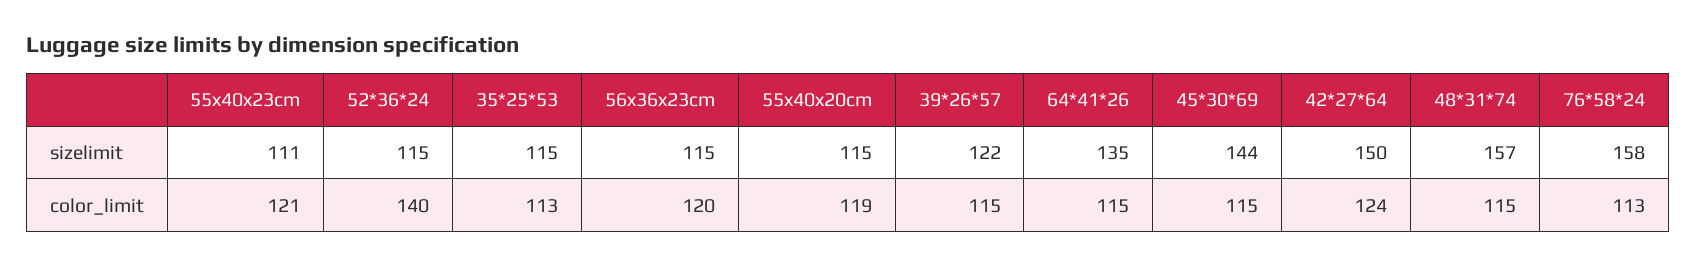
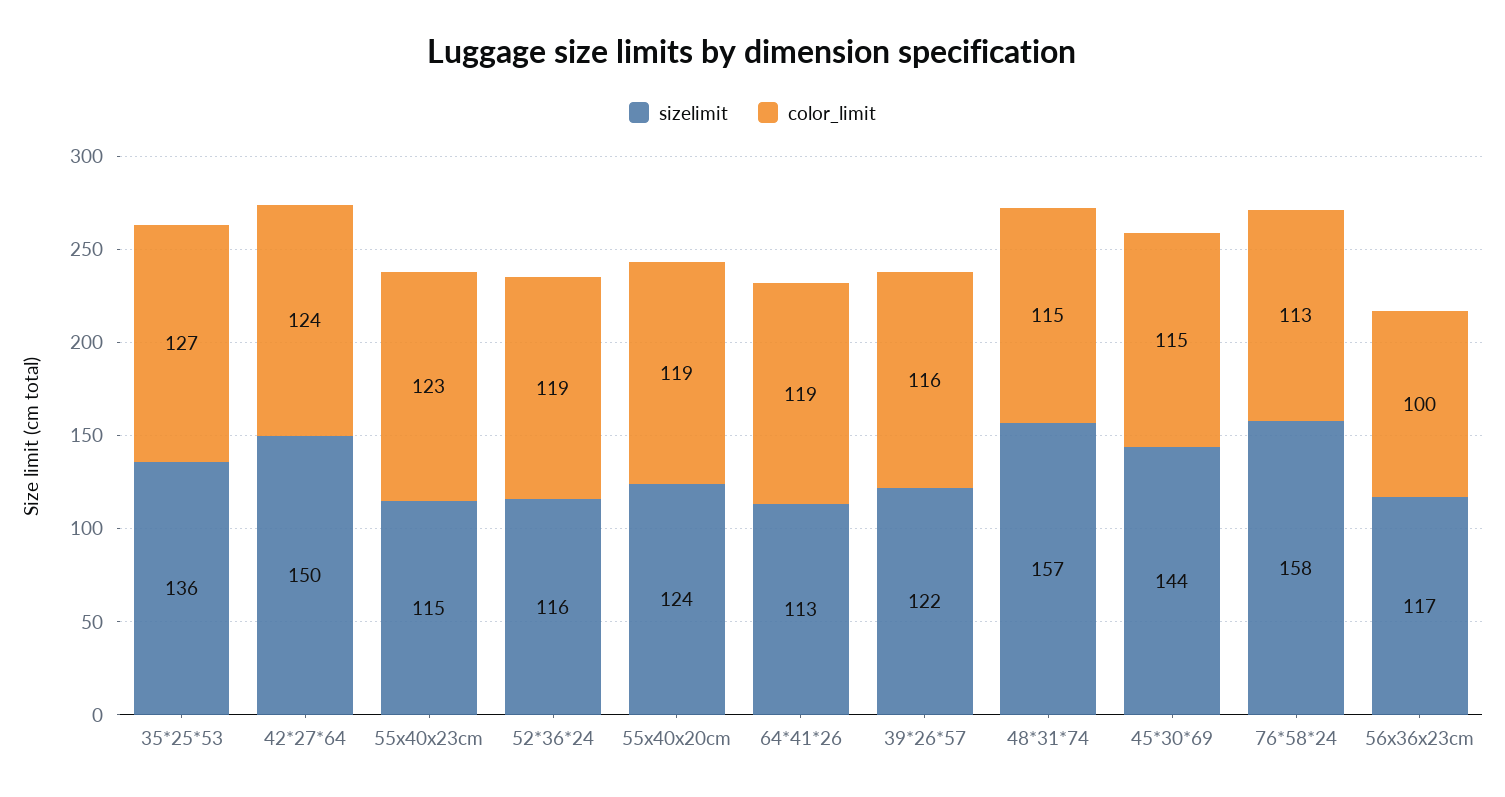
  {
    "sizelimit": {
-     "55x40x23cm": 111,
+     "55x40x23cm": 115,
-     "52*36*24": 115,
+     "52*36*24": 116,
-     "35*25*53": 115,
+     "35*25*53": 136,
-     "56x36x23cm": 115,
+     "56x36x23cm": 117,
-     "55x40x20cm": 115,
+     "55x40x20cm": 124,
      "39*26*57": 122,
-     "64*41*26": 135,
+     "64*41*26": 113,
      "45*30*69": 144,
      "42*27*64": 150,
      "48*31*74": 157,
      "76*58*24": 158
    },
    "color_limit": {
-     "55x40x23cm": 121,
+     "55x40x23cm": 123,
-     "52*36*24": 140,
+     "52*36*24": 119,
-     "35*25*53": 113,
+     "35*25*53": 127,
-     "56x36x23cm": 120,
+     "56x36x23cm": 100,
      "55x40x20cm": 119,
-     "39*26*57": 115,
+     "39*26*57": 116,
-     "64*41*26": 115,
+     "64*41*26": 119,
      "45*30*69": 115,
      "42*27*64": 124,
      "48*31*74": 115,
      "76*58*24": 113
    }
  }

